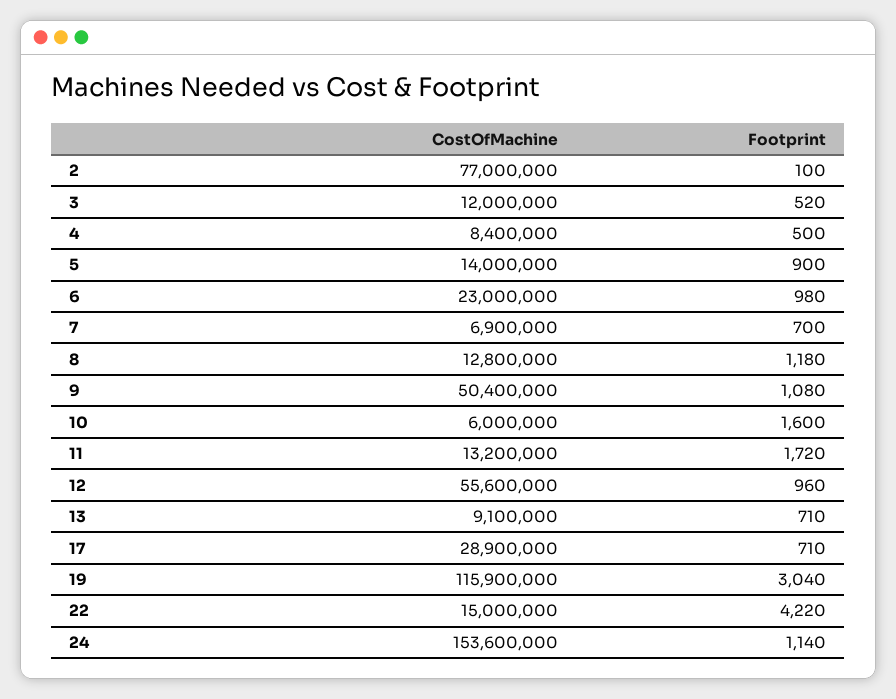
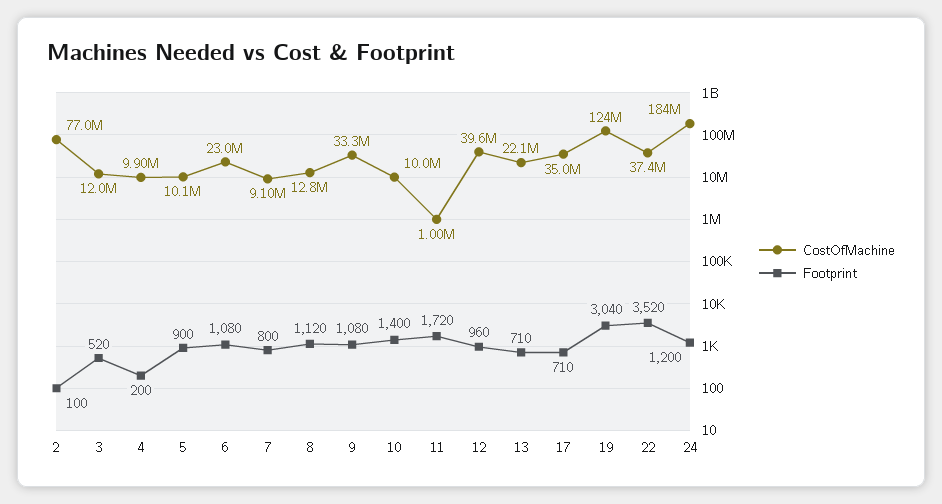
  {
    "CostOfMachine": {
      "2": 77000000,
      "3": 12000000,
-     "4": 8400000,
+     "4": 9900000,
-     "5": 14000000,
+     "5": 10100000,
      "6": 23000000,
-     "7": 6900000,
+     "7": 9100000,
      "8": 12800000,
-     "9": 50400000,
+     "9": 33300000,
-     "10": 6000000,
+     "10": 10000000,
-     "11": 13200000,
+     "11": 1000000,
-     "12": 55600000,
+     "12": 39600000,
-     "13": 9100000,
+     "13": 22100000,
-     "17": 28900000,
+     "17": 35000000,
-     "19": 115900000,
+     "19": 124000000,
-     "22": 15000000,
+     "22": 37400000,
-     "24": 153600000
+     "24": 184000000
    },
    "Footprint": {
      "2": 100,
      "3": 520,
-     "4": 500,
+     "4": 200,
      "5": 900,
-     "6": 980,
+     "6": 1080,
-     "7": 700,
+     "7": 800,
-     "8": 1180,
+     "8": 1120,
      "9": 1080,
-     "10": 1600,
+     "10": 1400,
      "11": 1720,
      "12": 960,
      "13": 710,
      "17": 710,
      "19": 3040,
-     "22": 4220,
+     "22": 3520,
-     "24": 1140
+     "24": 1200
    }
  }

